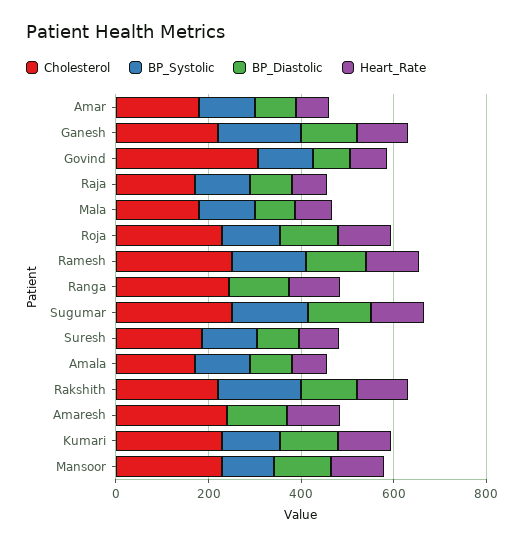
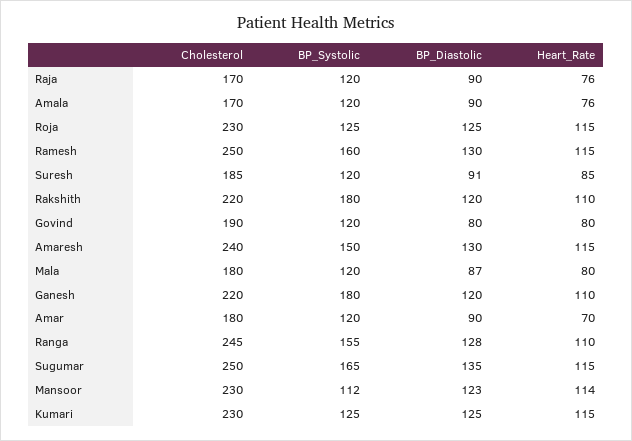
  {
    "Cholesterol": {
      "Amar": 180,
      "Ganesh": 220,
-     "Govind": 300,
+     "Govind": 190,
      "Raja": 170,
      "Mala": 180,
      "Roja": 230,
      "Ramesh": 250,
      "Ranga": 245,
      "Sugumar": 250,
      "Suresh": 185,
      "Amala": 170,
      "Rakshith": 220,
      "Amaresh": 240,
      "Kumari": 230,
      "Mansoor": 230
    },
    "BP_Systolic": {
      "Amar": 120,
      "Ganesh": 180,
      "Govind": 120,
      "Raja": 120,
      "Mala": 120,
      "Roja": 125,
      "Ramesh": 160,
-     "Ranga": 0,
+     "Ranga": 155,
      "Sugumar": 165,
      "Suresh": 120,
      "Amala": 120,
      "Rakshith": 180,
-     "Amaresh": 0,
+     "Amaresh": 150,
      "Kumari": 125,
      "Mansoor": 112
    },
    "BP_Diastolic": {
      "Amar": 90,
      "Ganesh": 120,
      "Govind": 80,
      "Raja": 90,
      "Mala": 87,
      "Roja": 125,
      "Ramesh": 130,
      "Ranga": 128,
      "Sugumar": 135,
      "Suresh": 91,
      "Amala": 90,
      "Rakshith": 120,
      "Amaresh": 130,
      "Kumari": 125,
      "Mansoor": 123
    },
    "Heart_Rate": {
      "Amar": 70,
      "Ganesh": 110,
      "Govind": 80,
      "Raja": 76,
      "Mala": 80,
      "Roja": 115,
      "Ramesh": 115,
      "Ranga": 110,
      "Sugumar": 115,
      "Suresh": 85,
      "Amala": 76,
      "Rakshith": 110,
      "Amaresh": 115,
      "Kumari": 115,
      "Mansoor": 114
    }
  }

